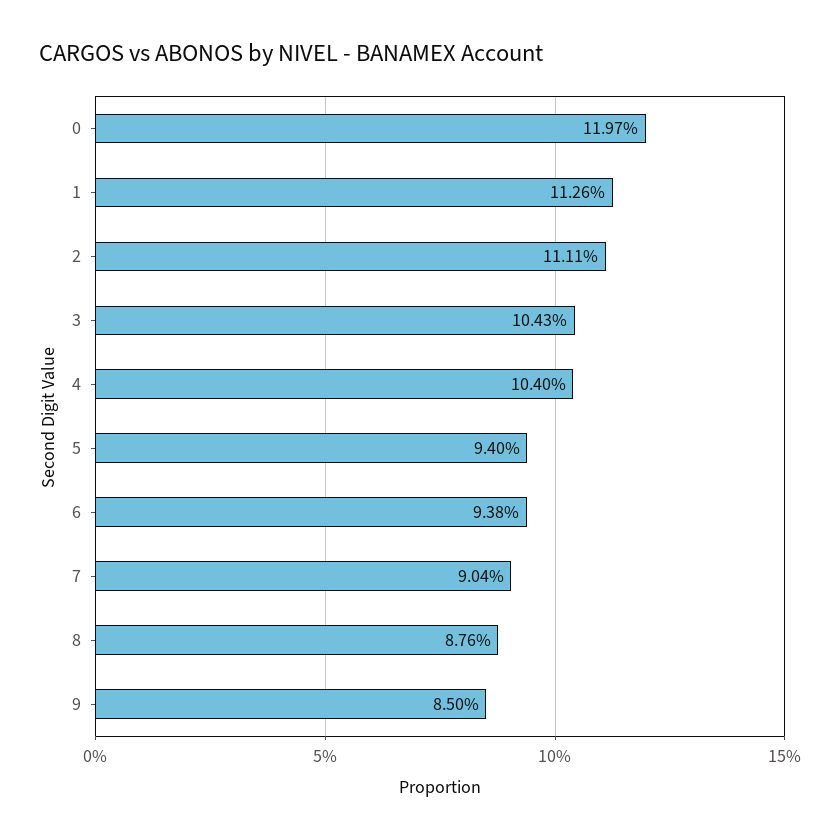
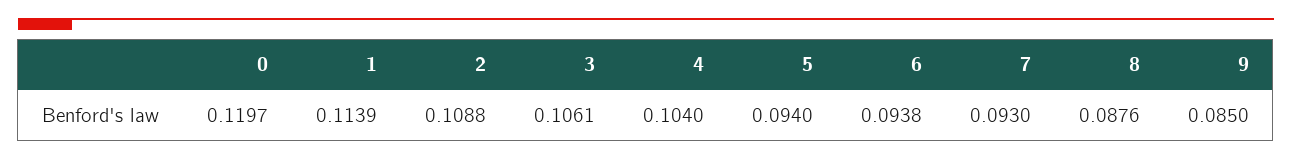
  {
    "0": 0.1197,
-   "1": 0.1126,
+   "1": 0.1139,
-   "2": 0.1111,
+   "2": 0.1088,
-   "3": 0.1043,
+   "3": 0.1061,
    "4": 0.104,
    "5": 0.094,
    "6": 0.0938,
-   "7": 0.0904,
+   "7": 0.093,
    "8": 0.0876,
    "9": 0.085
  }

